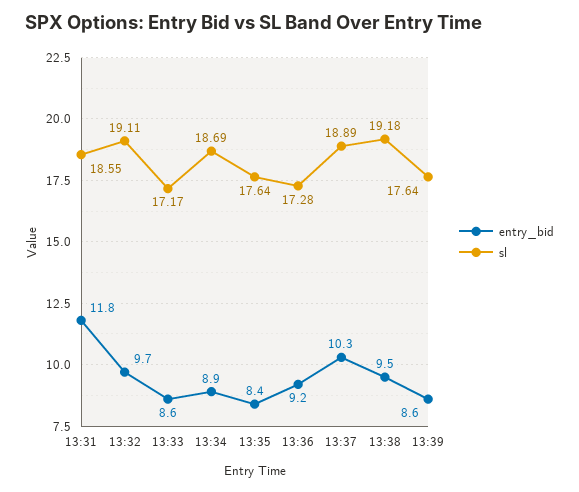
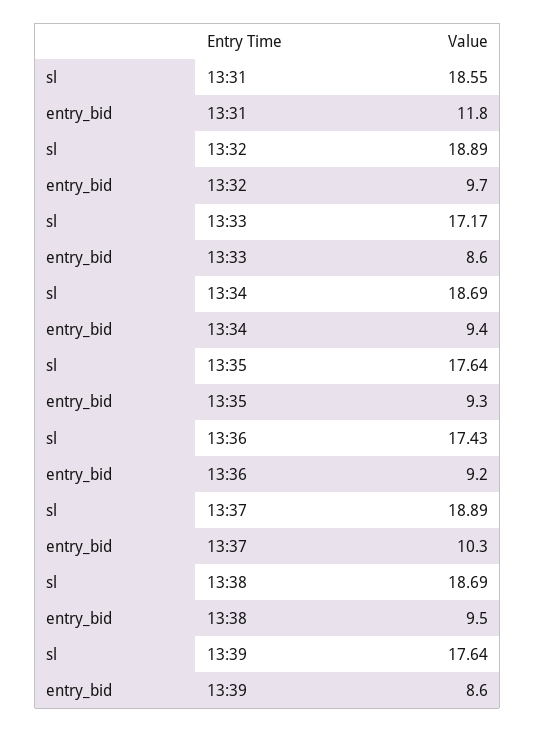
  {
    "entry_bid": {
      "13:31": 11.8,
      "13:32": 9.7,
      "13:33": 8.6,
-     "13:34": 8.9,
+     "13:34": 9.4,
-     "13:35": 8.4,
+     "13:35": 9.3,
      "13:36": 9.2,
      "13:37": 10.3,
      "13:38": 9.5,
      "13:39": 8.6
    },
    "sl": {
      "13:31": 18.55,
-     "13:32": 19.11,
+     "13:32": 18.89,
      "13:33": 17.17,
      "13:34": 18.69,
      "13:35": 17.64,
-     "13:36": 17.28,
+     "13:36": 17.43,
      "13:37": 18.89,
-     "13:38": 19.18,
+     "13:38": 18.69,
      "13:39": 17.64
    }
  }

